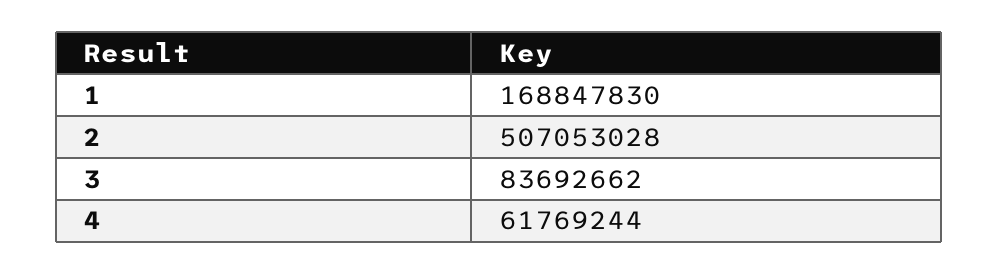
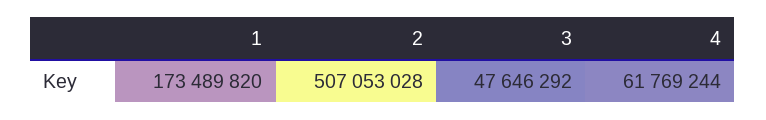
  {
-   "1": 168847830,
+   "1": 173489820,
    "2": 507053028,
-   "3": 83692662,
+   "3": 47646292,
    "4": 61769244
  }

